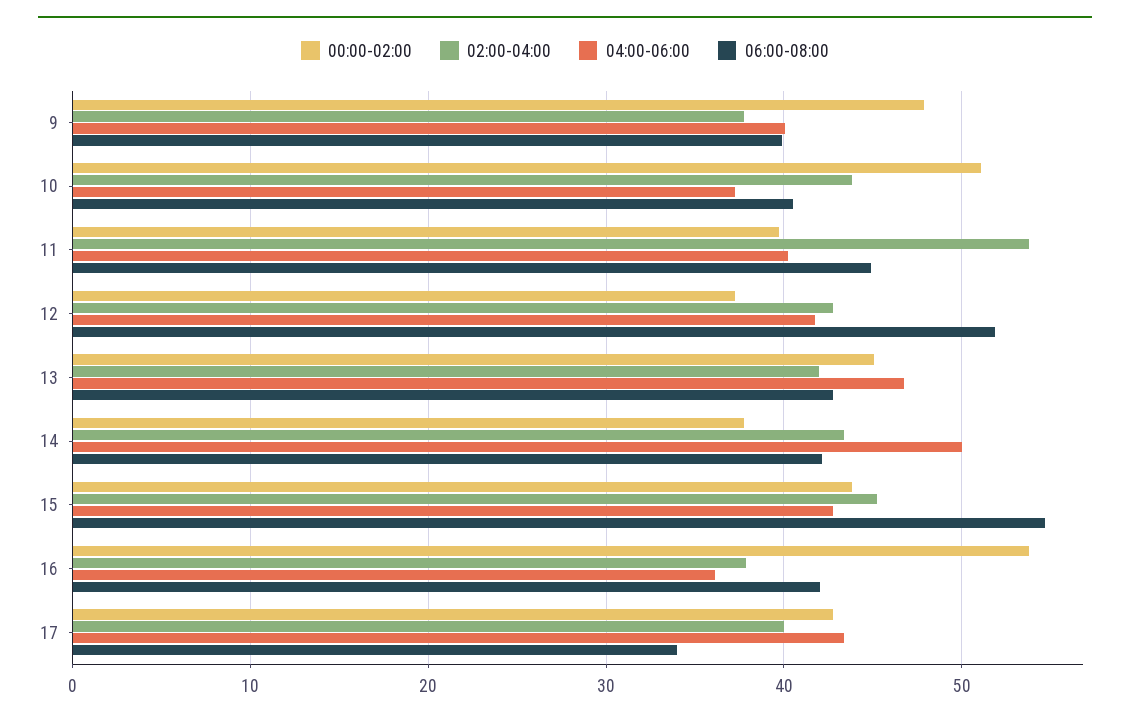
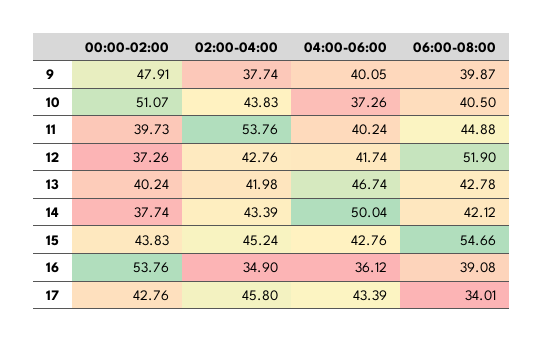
  {
    "00:00-02:00": {
      "9": 47.91,
      "10": 51.07,
      "11": 39.73,
      "12": 37.26,
-     "13": 45,
+     "13": 40.24,
      "14": 37.74,
      "15": 43.83,
      "16": 53.76,
      "17": 42.76
    },
    "02:00-04:00": {
      "9": 37.74,
      "10": 43.83,
      "11": 53.76,
      "12": 42.76,
      "13": 41.98,
      "14": 43.39,
      "15": 45.24,
-     "16": 38,
+     "16": 34.9,
-     "17": 40
+     "17": 45.8
    },
    "04:00-06:00": {
      "9": 40.05,
      "10": 37.26,
      "11": 40.24,
      "12": 41.74,
      "13": 46.74,
      "14": 50.04,
      "15": 42.76,
      "16": 36.12,
      "17": 43.39
    },
    "06:00-08:00": {
      "9": 39.87,
      "10": 40.5,
      "11": 44.88,
      "12": 51.9,
      "13": 42.78,
      "14": 42.12,
      "15": 54.66,
-     "16": 42,
+     "16": 39.08,
      "17": 34.01
    }
  }

